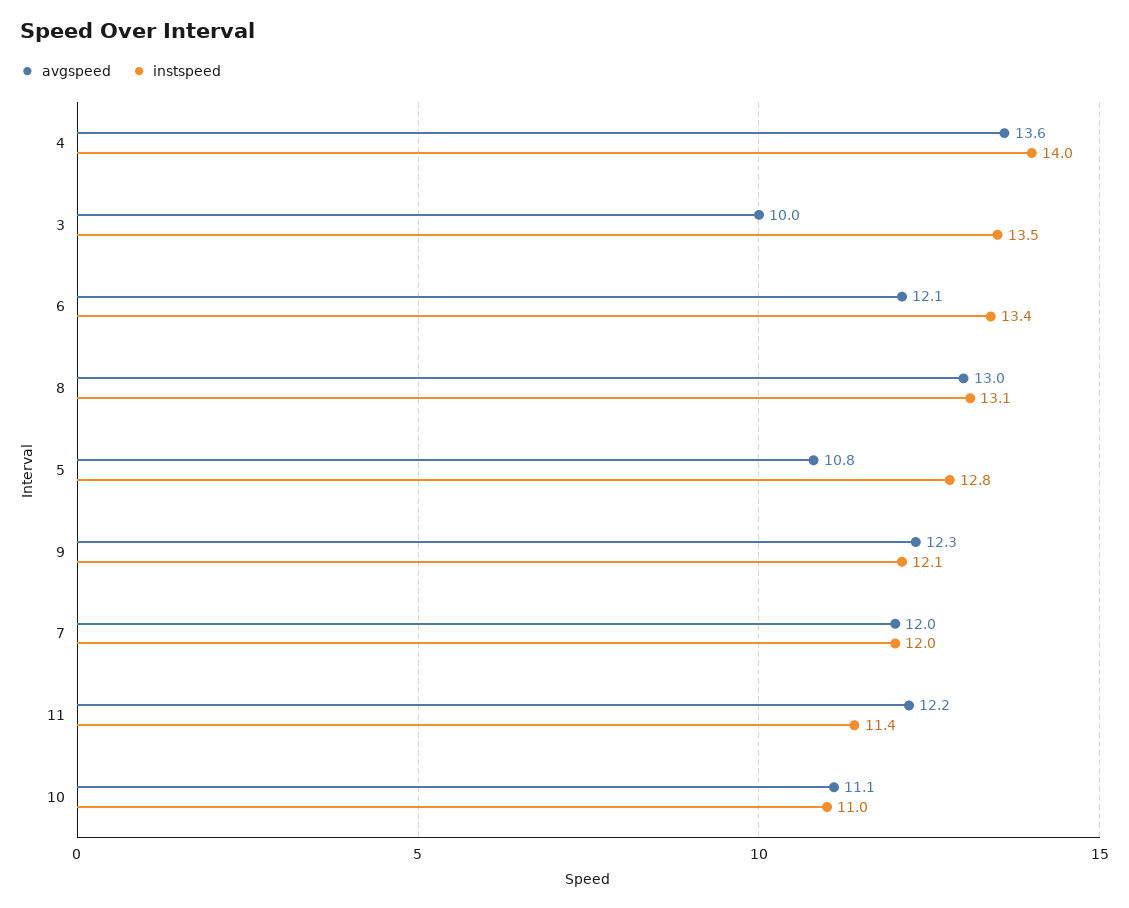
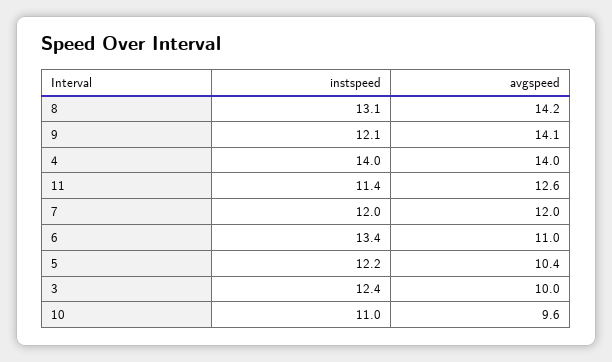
  {
    "avgspeed": {
-     "4": 13.6,
+     "4": 14,
      "3": 10,
-     "6": 12.1,
+     "6": 11,
-     "8": 13,
+     "8": 14.2,
-     "5": 10.8,
+     "5": 10.4,
-     "9": 12.3,
+     "9": 14.1,
      "7": 12,
-     "11": 12.2,
+     "11": 12.6,
-     "10": 11.1
+     "10": 9.6
    },
    "instspeed": {
      "4": 14,
-     "3": 13.5,
+     "3": 12.4,
      "6": 13.4,
      "8": 13.1,
-     "5": 12.8,
+     "5": 12.2,
      "9": 12.1,
      "7": 12,
      "11": 11.4,
      "10": 11
    }
  }

